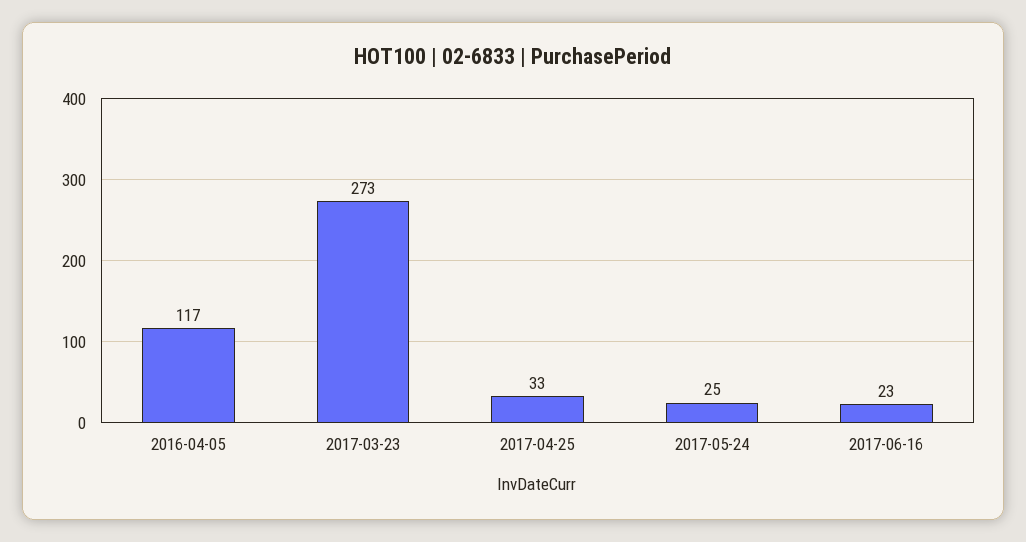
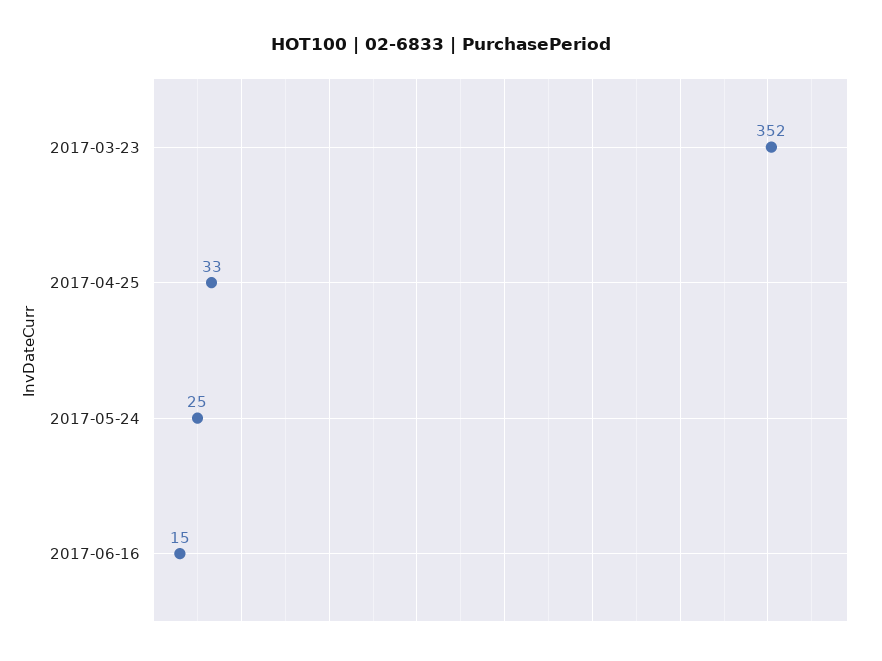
  {
-   "2016-04-05": 117,
-   "2017-03-23": 273,
+   "2017-03-23": 352,
    "2017-04-25": 33,
    "2017-05-24": 25,
-   "2017-06-16": 23
+   "2017-06-16": 15
  }

